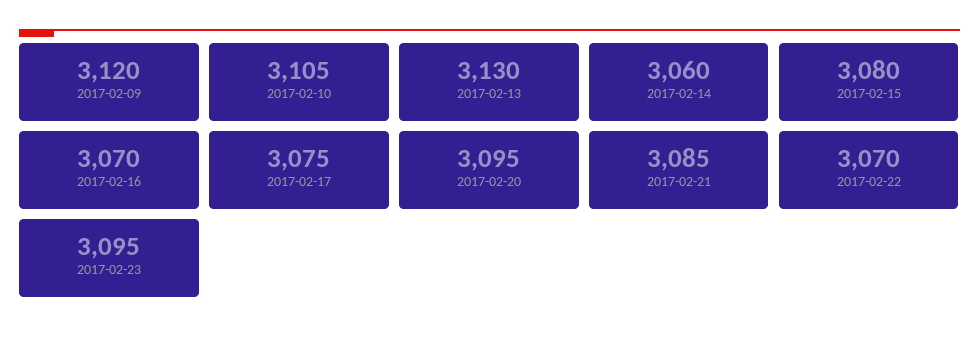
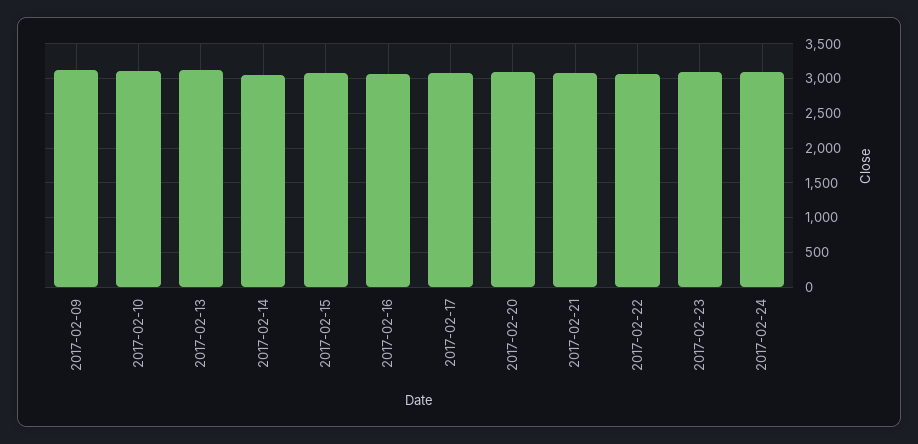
  {
    "2017-02-09": 3120,
    "2017-02-10": 3105,
    "2017-02-13": 3130,
    "2017-02-14": 3060,
    "2017-02-15": 3080,
    "2017-02-16": 3070,
    "2017-02-17": 3075,
    "2017-02-20": 3095,
    "2017-02-21": 3085,
    "2017-02-22": 3070,
-   "2017-02-23": 3095
+   "2017-02-23": 3095,
+   "2017-02-24": 3100
  }

